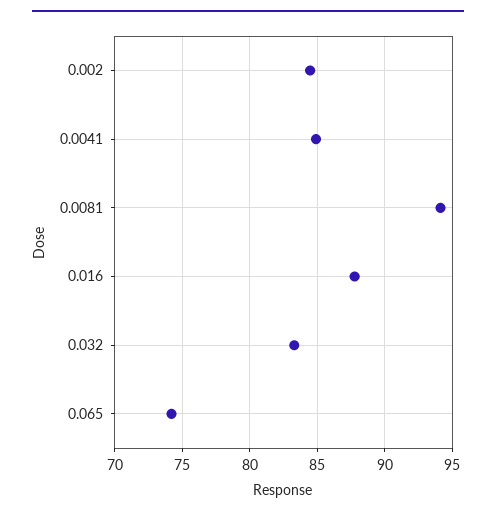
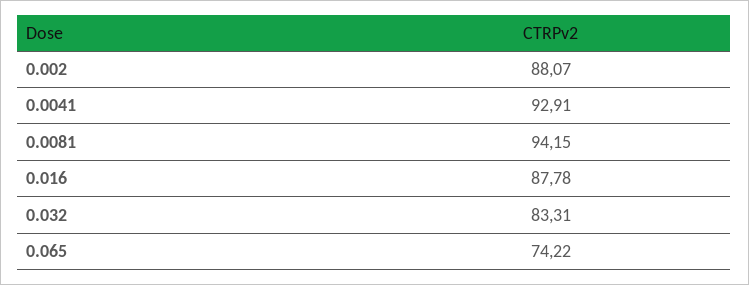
  {
-   "0.002": 84.5,
+   "0.002": 88.07,
-   "0.0041": 85,
+   "0.0041": 92.91,
    "0.0081": 94.15,
    "0.016": 87.78,
    "0.032": 83.31,
    "0.065": 74.22
  }

